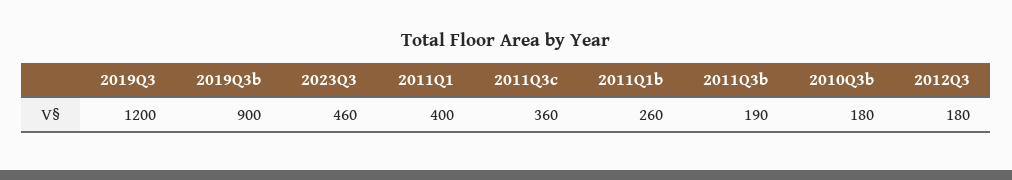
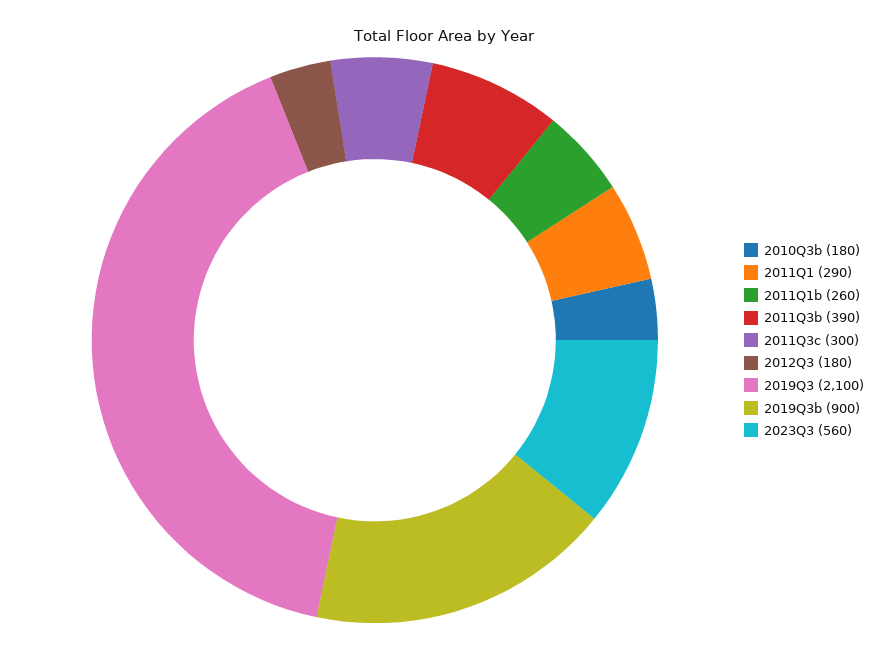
  {
-   "2019Q3": 1200,
+   "2019Q3": 2100,
    "2019Q3b": 900,
-   "2023Q3": 460,
+   "2023Q3": 560,
-   "2011Q1": 400,
+   "2011Q1": 290,
-   "2011Q3c": 360,
+   "2011Q3c": 300,
    "2011Q1b": 260,
-   "2011Q3b": 190,
+   "2011Q3b": 390,
    "2010Q3b": 180,
    "2012Q3": 180
  }

